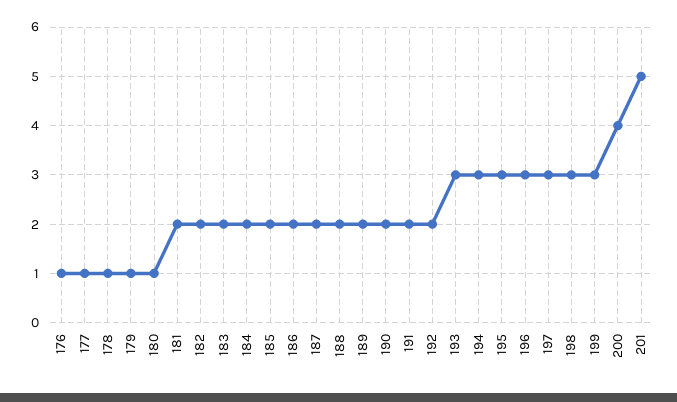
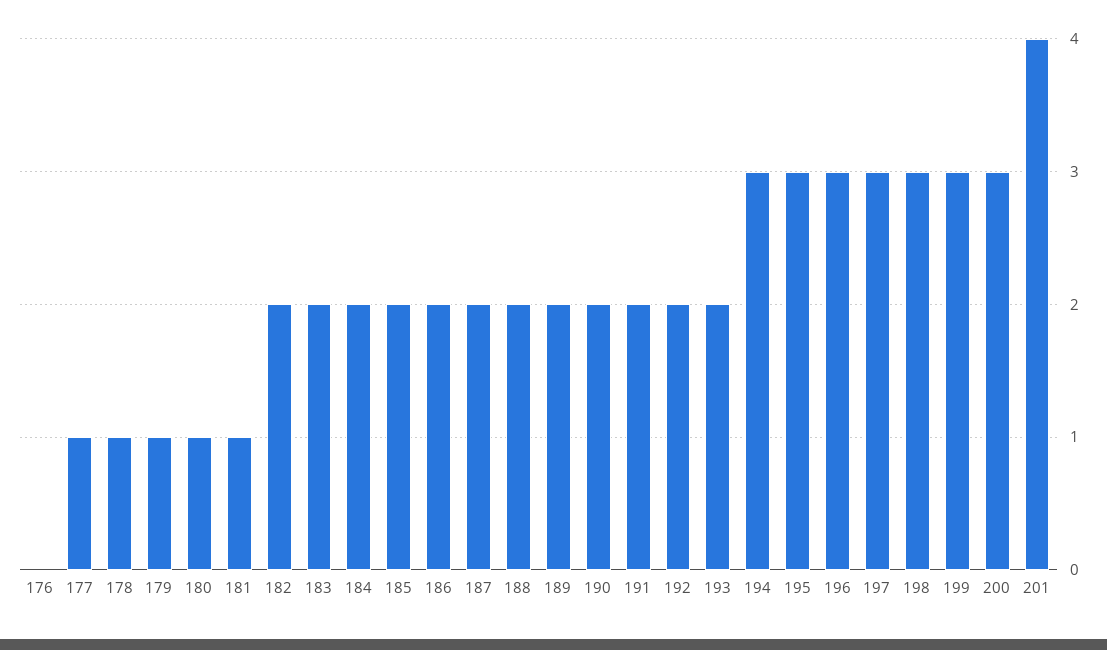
  {
-   "176": 1,
+   "176": 0,
    "177": 1,
    "178": 1,
    "179": 1,
    "180": 1,
-   "181": 2,
+   "181": 1,
    "182": 2,
    "183": 2,
    "184": 2,
    "185": 2,
    "186": 2,
    "187": 2,
    "188": 2,
    "189": 2,
    "190": 2,
    "191": 2,
    "192": 2,
-   "193": 3,
+   "193": 2,
    "194": 3,
    "195": 3,
    "196": 3,
    "197": 3,
    "198": 3,
    "199": 3,
-   "200": 4,
+   "200": 3,
-   "201": 5
+   "201": 4
  }

